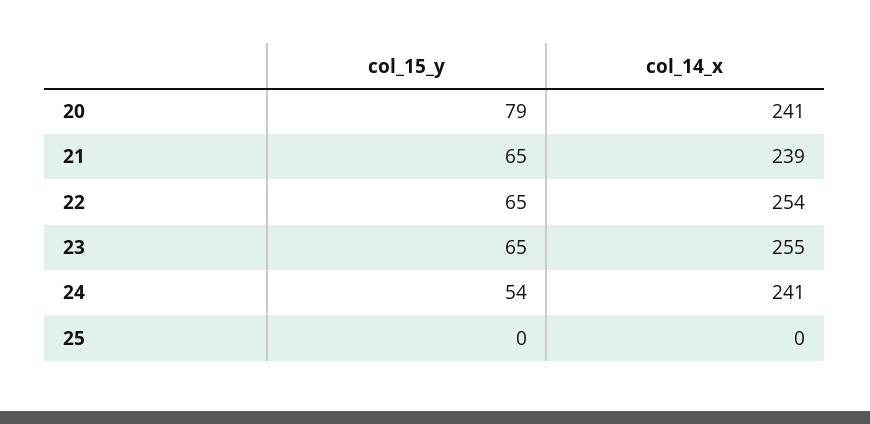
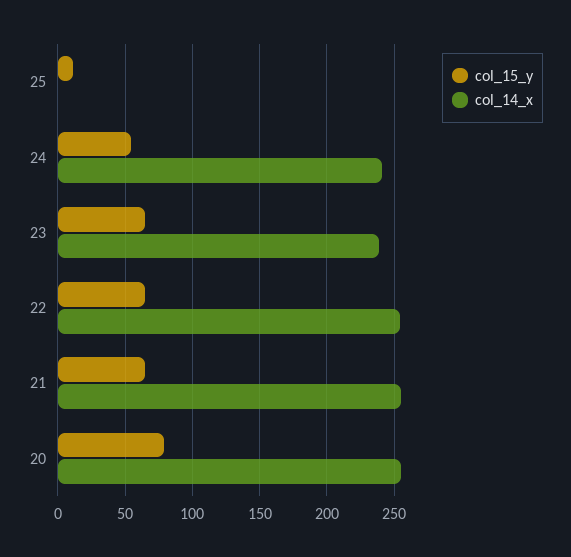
  {
    "col_15_y": {
      "20": 79,
      "21": 65,
      "22": 65,
      "23": 65,
      "24": 54,
-     "25": 0
+     "25": 10
    },
    "col_14_x": {
-     "20": 241,
+     "20": 255,
-     "21": 239,
+     "21": 255,
      "22": 254,
-     "23": 255,
+     "23": 240,
      "24": 241,
      "25": 0
    }
  }

